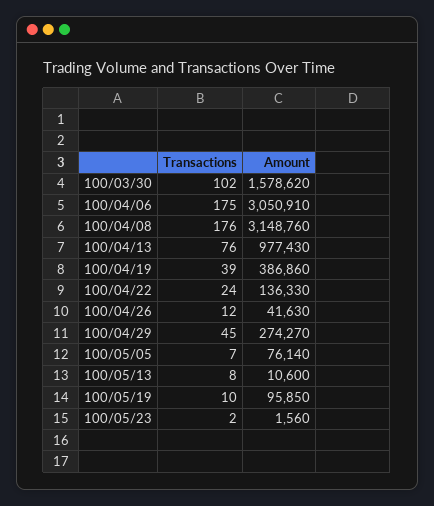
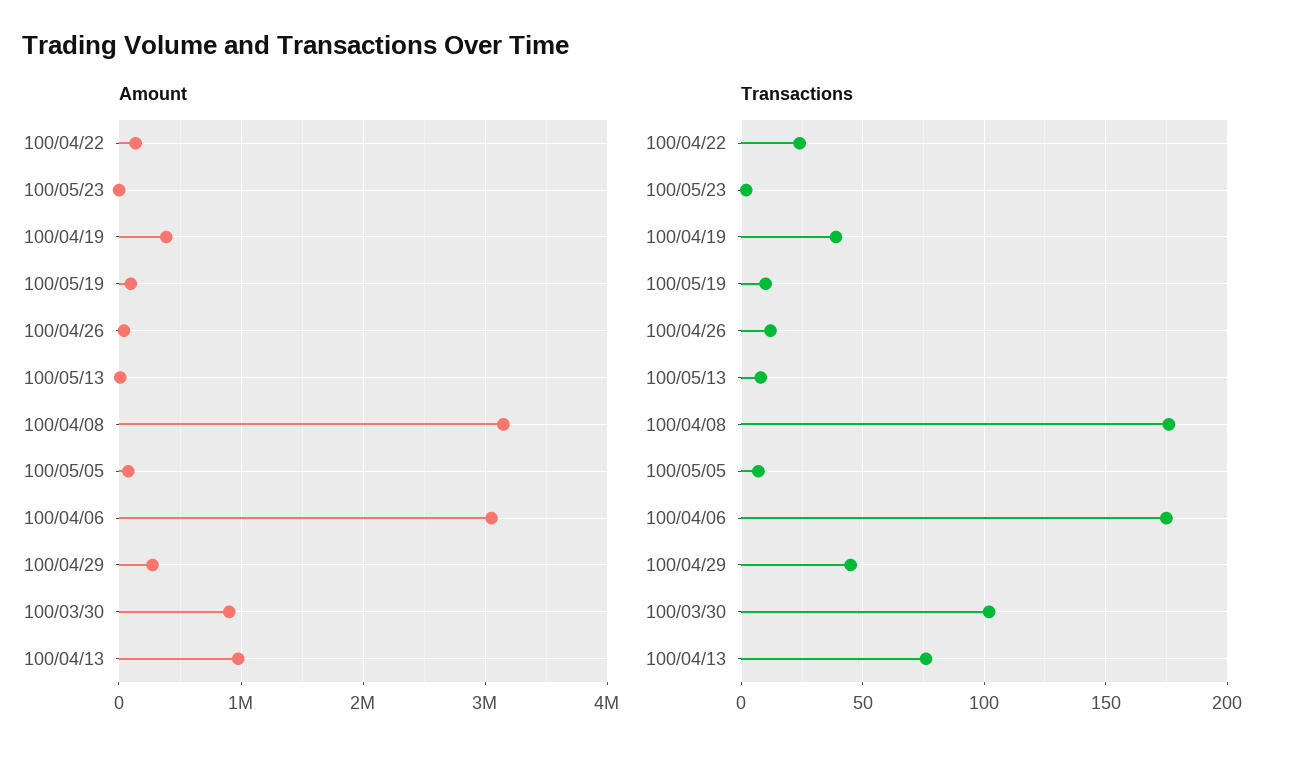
  {
    "Transactions": {
      "100/03/30": 102,
      "100/04/06": 175,
      "100/04/08": 176,
      "100/04/13": 76,
      "100/04/19": 39,
      "100/04/22": 24,
      "100/04/26": 12,
      "100/04/29": 45,
      "100/05/05": 7,
      "100/05/13": 8,
      "100/05/19": 10,
      "100/05/23": 2
    },
    "Amount": {
-     "100/03/30": 1578620,
+     "100/03/30": 900000,
      "100/04/06": 3050910,
      "100/04/08": 3148760,
      "100/04/13": 977430,
      "100/04/19": 386860,
      "100/04/22": 136330,
      "100/04/26": 41630,
      "100/04/29": 274270,
      "100/05/05": 76140,
      "100/05/13": 10600,
      "100/05/19": 95850,
      "100/05/23": 1560
    }
  }

